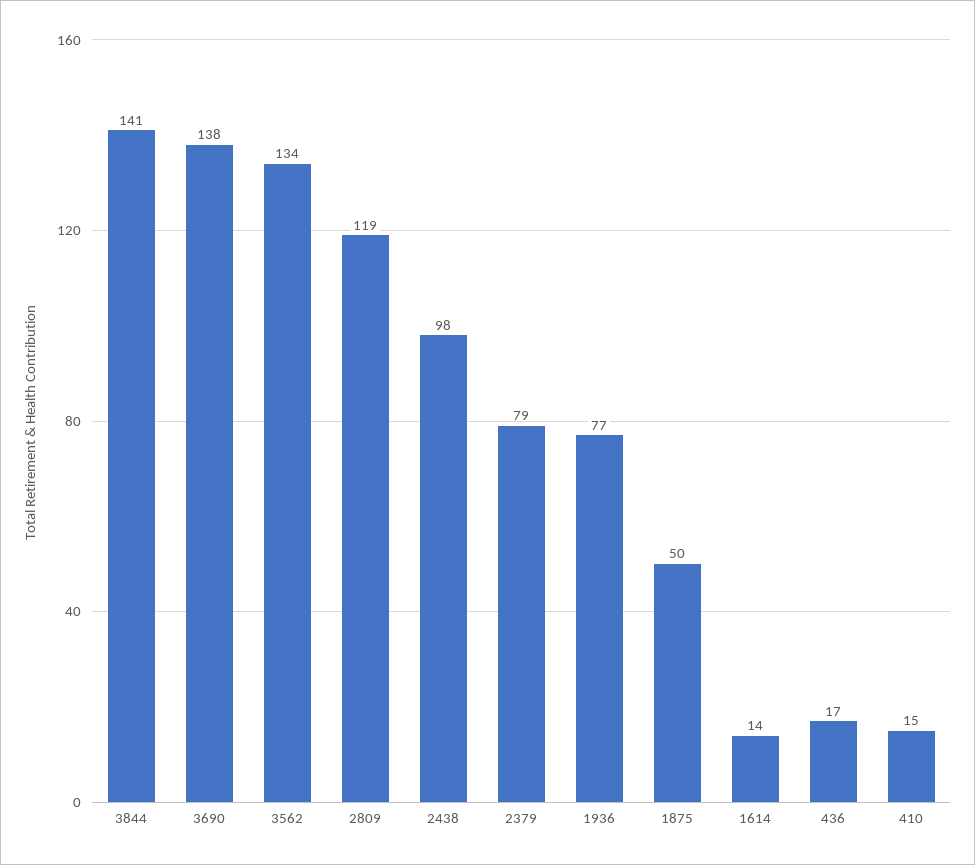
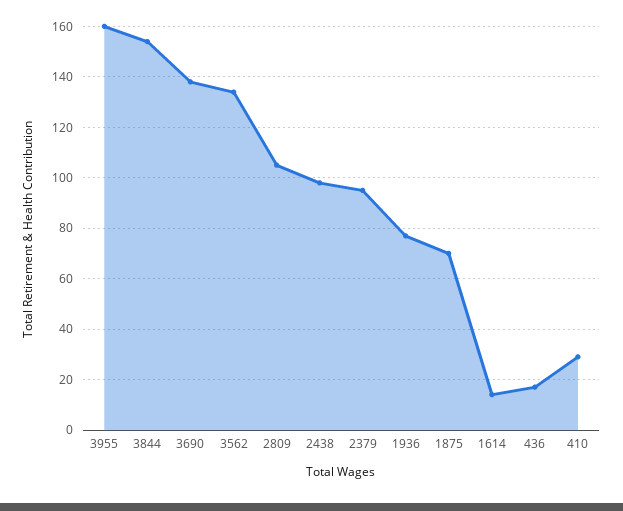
  {
-   "3844": 141,
+   "3844": 155,
    "3690": 138,
    "3562": 134,
-   "2809": 119,
+   "2809": 105,
    "2438": 98,
-   "2379": 79,
+   "2379": 95,
    "1936": 77,
-   "1875": 50,
+   "1875": 70,
    "1614": 14,
    "436": 17,
-   "410": 15
+   "410": 30,
+   "3955": 160
  }

